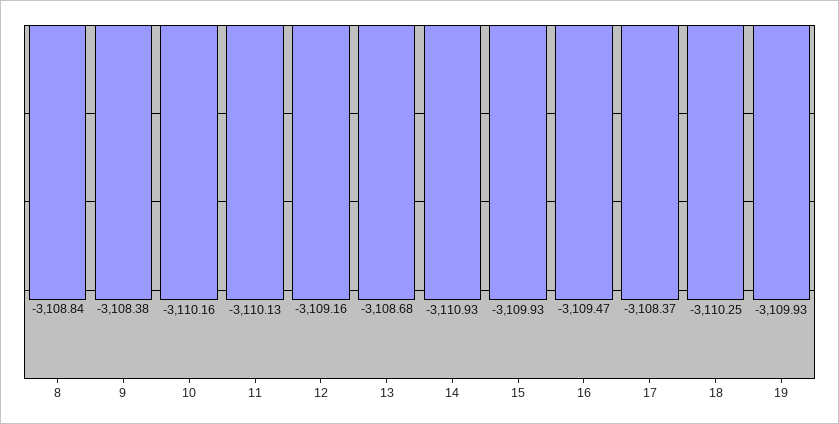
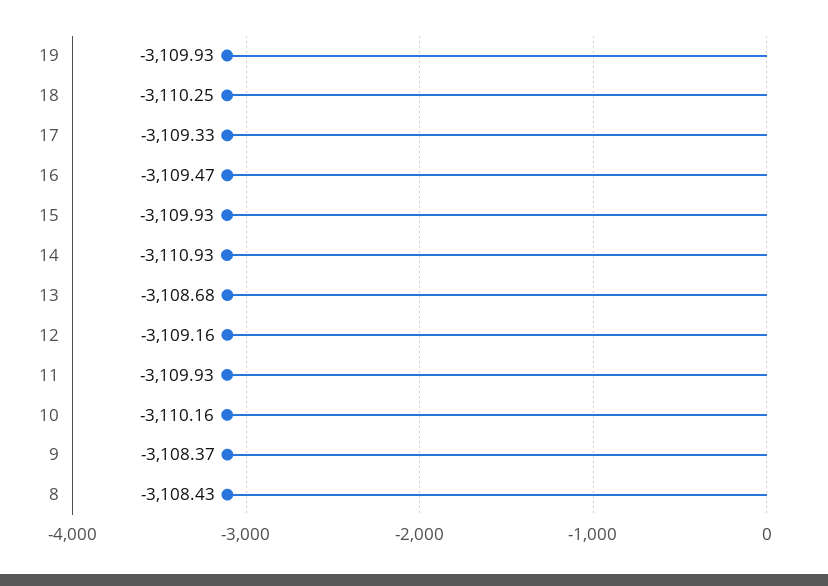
  {
-   "8": -3108.84,
+   "8": -3108.43,
-   "9": -3108.38,
+   "9": -3108.37,
    "10": -3110.16,
-   "11": -3110.13,
+   "11": -3109.93,
    "12": -3109.16,
    "13": -3108.68,
    "14": -3110.93,
    "15": -3109.93,
    "16": -3109.47,
-   "17": -3108.37,
+   "17": -3109.33,
    "18": -3110.25,
    "19": -3109.93
  }

